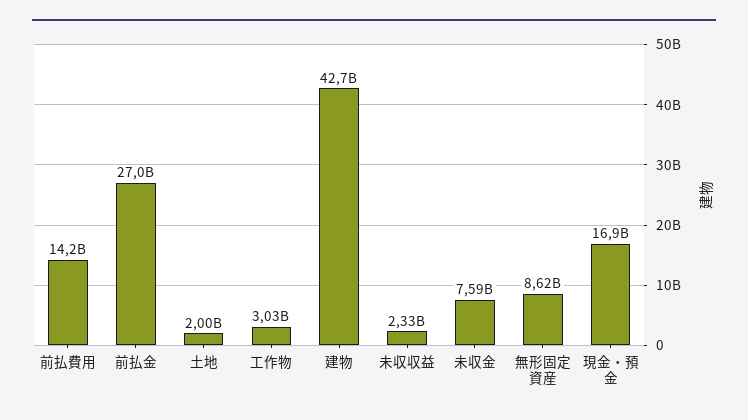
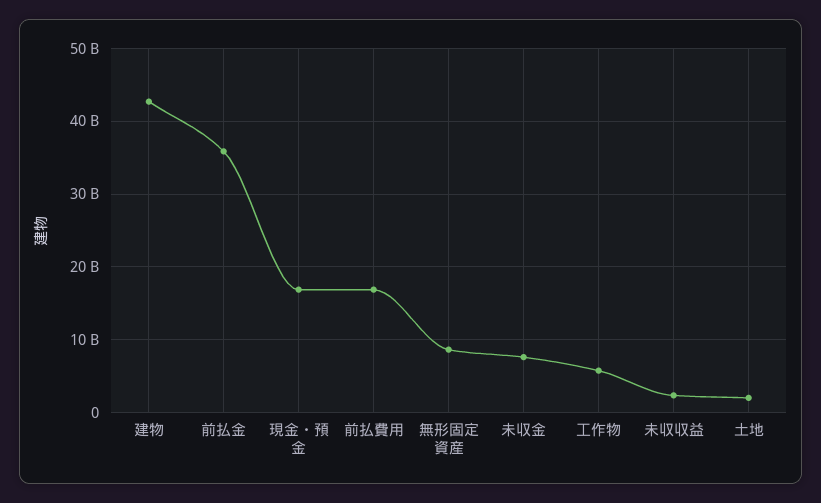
  {
-   "前払費用": 14200000000,
+   "前払費用": 17000000000,
-   "前払金": 27000000000,
+   "前払金": 36000000000,
    "土地": 2000000000,
-   "工作物": 3030000000,
+   "工作物": 6000000000,
    "建物": 42700000000,
    "未収収益": 2330000000,
    "未収金": 7590000000,
    "無形固定資産": 8620000000,
    "現金・預金": 16900000000
  }

